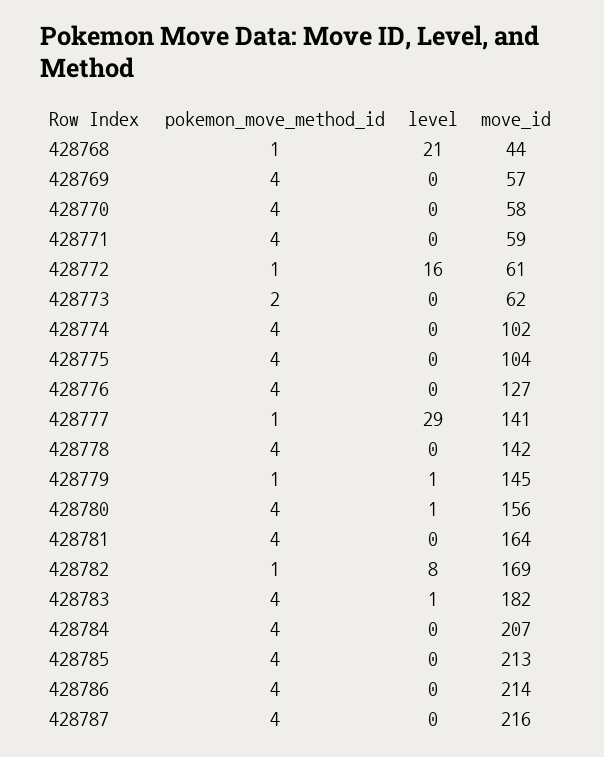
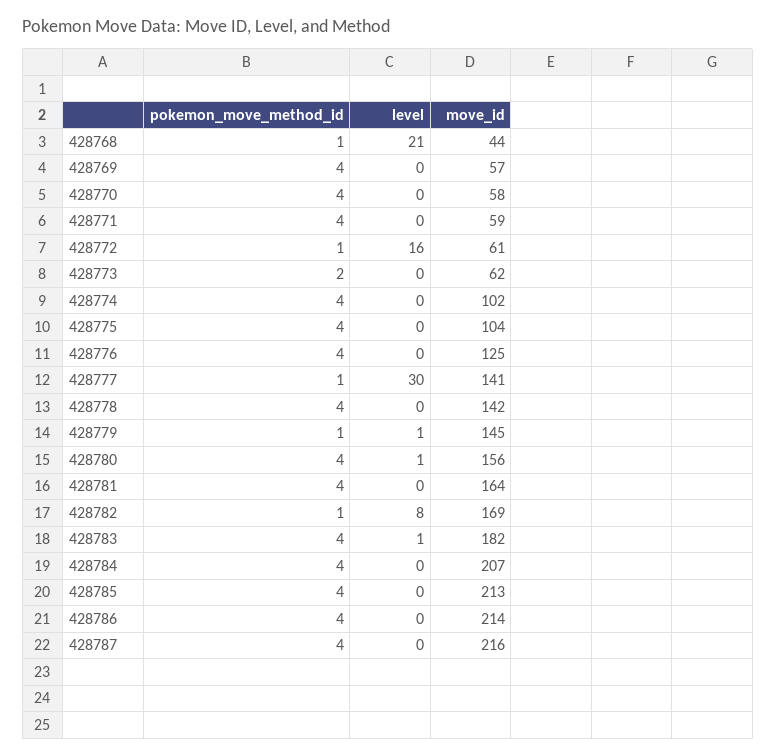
  {
    "pokemon_move_method_id": {
      "428768": 1,
      "428769": 4,
      "428770": 4,
      "428771": 4,
      "428772": 1,
      "428773": 2,
      "428774": 4,
      "428775": 4,
      "428776": 4,
      "428777": 1,
      "428778": 4,
      "428779": 1,
      "428780": 4,
      "428781": 4,
      "428782": 1,
      "428783": 4,
      "428784": 4,
      "428785": 4,
      "428786": 4,
      "428787": 4
    },
    "level": {
      "428768": 21,
      "428769": 0,
      "428770": 0,
      "428771": 0,
      "428772": 16,
      "428773": 0,
      "428774": 0,
      "428775": 0,
      "428776": 0,
-     "428777": 29,
+     "428777": 30,
      "428778": 0,
      "428779": 1,
      "428780": 1,
      "428781": 0,
      "428782": 8,
      "428783": 1,
      "428784": 0,
      "428785": 0,
      "428786": 0,
      "428787": 0
    },
    "move_id": {
      "428768": 44,
      "428769": 57,
      "428770": 58,
      "428771": 59,
      "428772": 61,
      "428773": 62,
      "428774": 102,
      "428775": 104,
-     "428776": 127,
+     "428776": 125,
      "428777": 141,
      "428778": 142,
      "428779": 145,
      "428780": 156,
      "428781": 164,
      "428782": 169,
      "428783": 182,
      "428784": 207,
      "428785": 213,
      "428786": 214,
      "428787": 216
    }
  }

